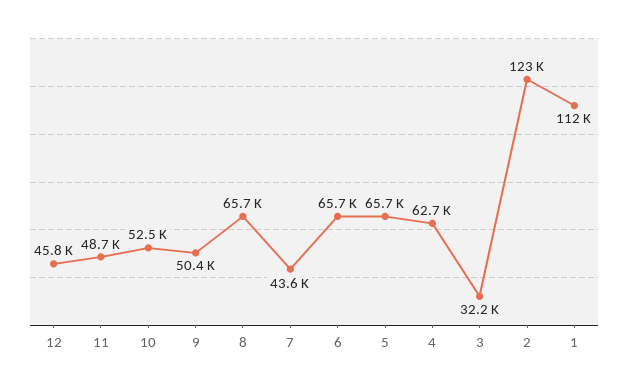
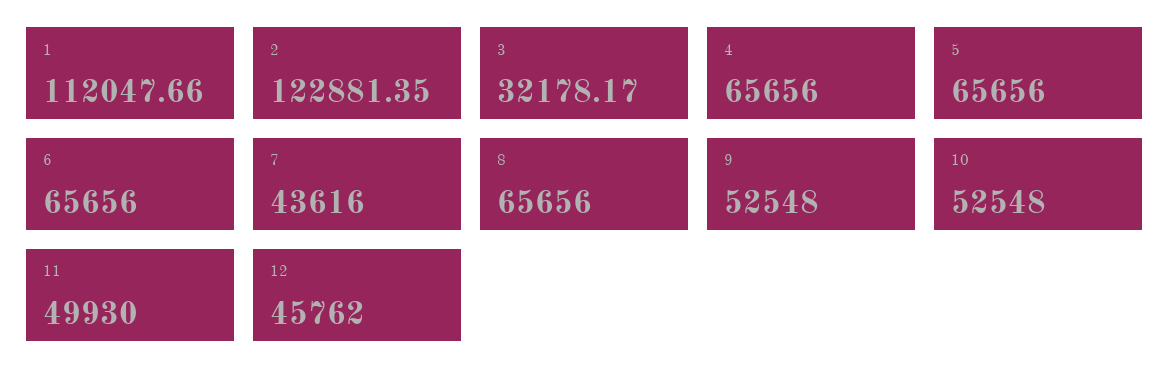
  {
    "12": 45762,
-   "11": 48700,
+   "11": 49930,
    "10": 52548,
-   "9": 50400,
+   "9": 52548,
    "8": 65656,
    "7": 43616,
    "6": 65656,
    "5": 65656,
-   "4": 62700,
+   "4": 65656,
    "3": 32178.17,
    "2": 122881.35,
    "1": 112047.66
  }

